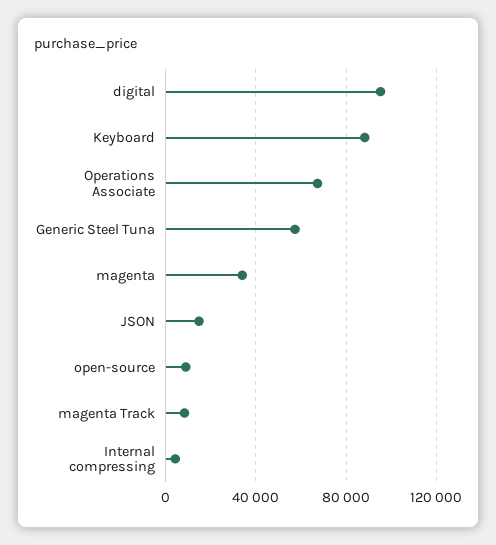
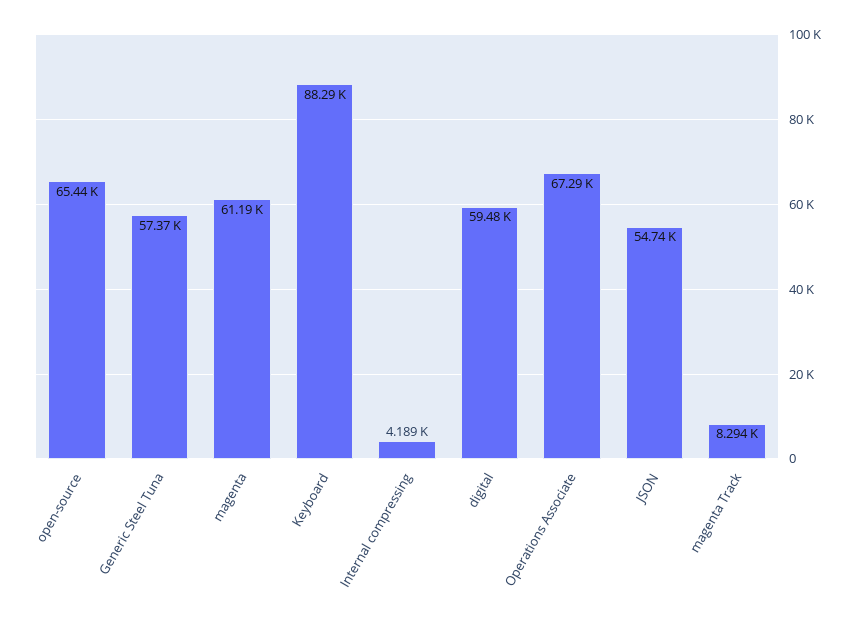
  {
-   "digital": 95000,
+   "digital": 59480,
    "Keyboard": 88290,
    "Operations Associate": 67290,
    "Generic Steel Tuna": 57370,
-   "magenta": 35000,
+   "magenta": 61190,
-   "JSON": 15000,
+   "JSON": 54740,
-   "open-source": 10000,
+   "open-source": 65440,
    "magenta Track": 8294,
    "Internal compressing": 4189
  }

